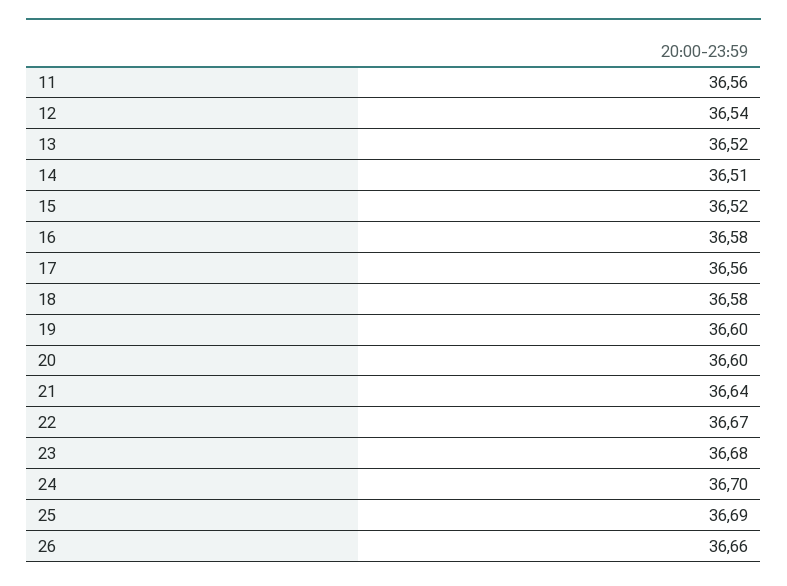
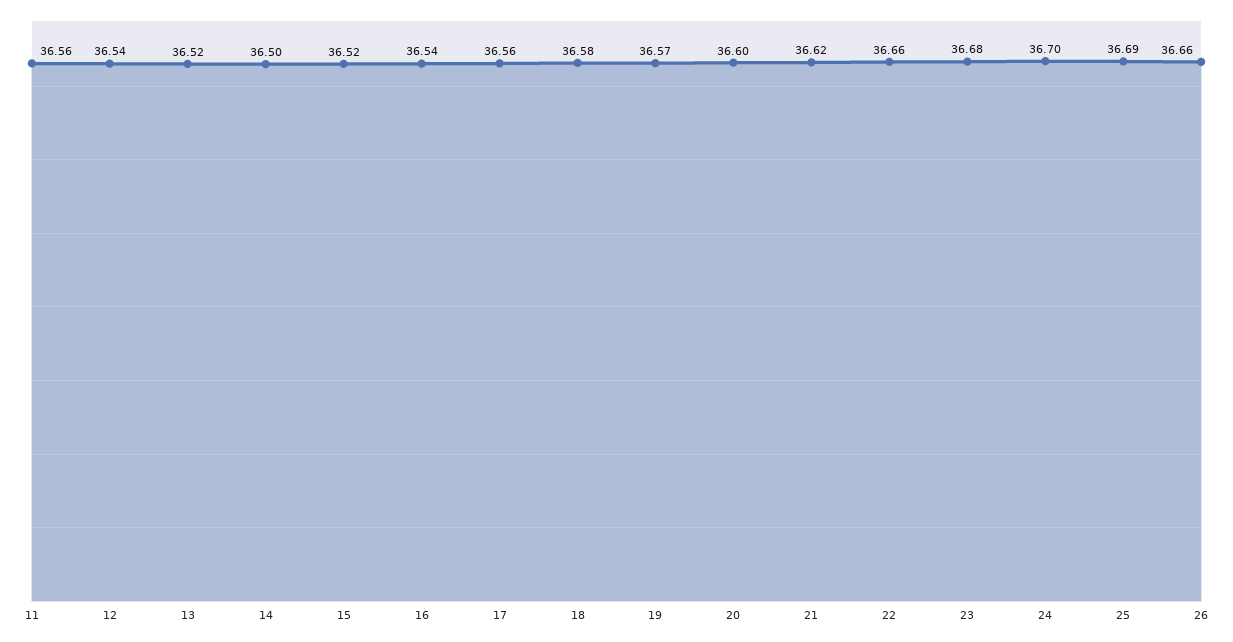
  {
    "11": 36.56,
    "12": 36.54,
    "13": 36.52,
-   "14": 36.51,
+   "14": 36.5,
    "15": 36.52,
-   "16": 36.58,
+   "16": 36.54,
    "17": 36.56,
    "18": 36.58,
-   "19": 36.6,
+   "19": 36.57,
    "20": 36.6,
-   "21": 36.64,
+   "21": 36.62,
-   "22": 36.67,
+   "22": 36.66,
    "23": 36.68,
    "24": 36.7,
    "25": 36.69,
    "26": 36.66
  }

